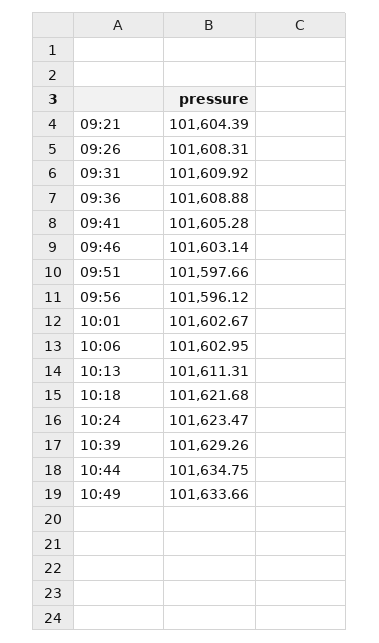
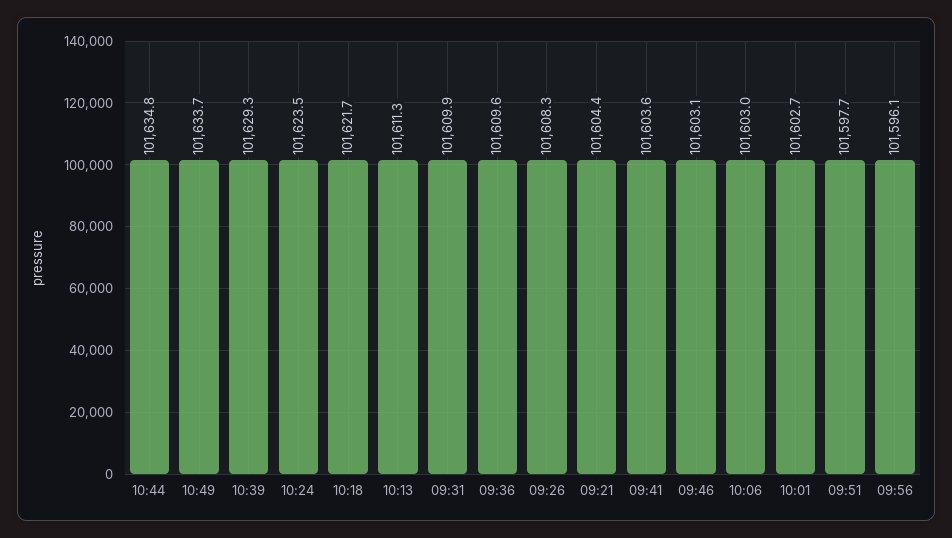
  {
    "09:21": 101604.39,
    "09:26": 101608.31,
    "09:31": 101609.92,
-   "09:36": 101608.88,
+   "09:36": 101609.6,
-   "09:41": 101605.28,
+   "09:41": 101603.6,
    "09:46": 101603.14,
    "09:51": 101597.66,
    "09:56": 101596.12,
    "10:01": 101602.67,
    "10:06": 101602.95,
    "10:13": 101611.31,
    "10:18": 101621.68,
    "10:24": 101623.47,
    "10:39": 101629.26,
    "10:44": 101634.75,
    "10:49": 101633.66
  }

